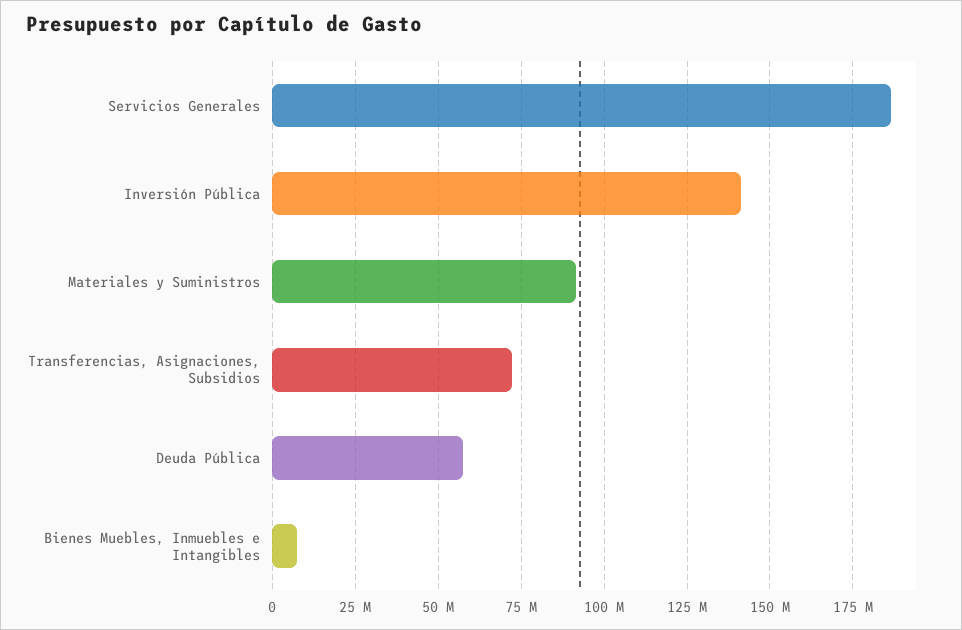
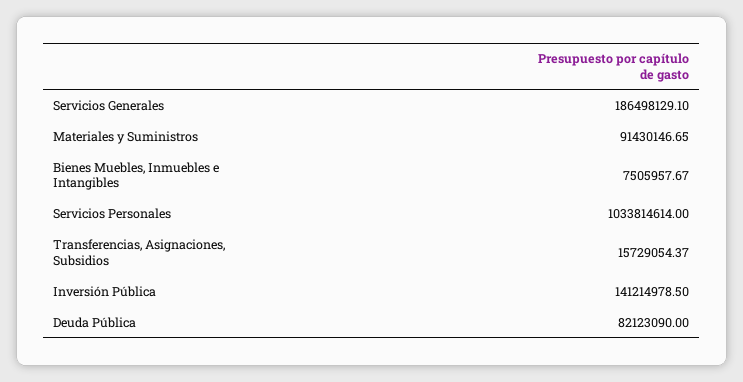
  {
    "Servicios Generales": 186498129.1,
    "Inversión Pública": 141214978.5,
    "Materiales y Suministros": 91430146.65,
-   "Transferencias, Asignaciones, Subsidios": 72500000,
+   "Transferencias, Asignaciones, Subsidios": 15729054.37,
-   "Deuda Pública": 57500000,
+   "Deuda Pública": 82123090,
-   "Bienes Muebles, Inmuebles e Intangibles": 7505957.67
+   "Bienes Muebles, Inmuebles e Intangibles": 7505957.67,
+   "Servicios Personales": 1033814614
  }

